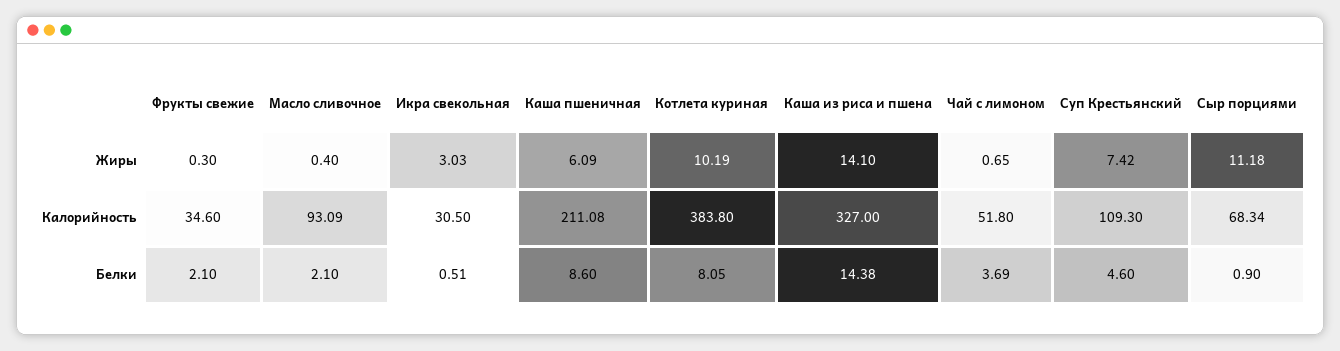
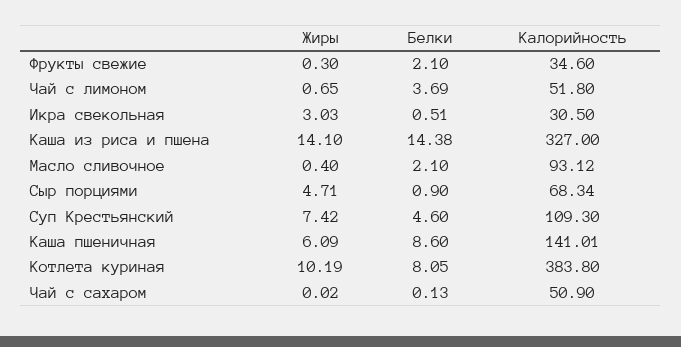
  {
    "Фрукты свежие": {
      "Жиры": 0.3,
      "Калорийность": 34.6,
      "Белки": 2.1
    },
    "Масло сливочное": {
      "Жиры": 0.4,
-     "Калорийность": 93.09,
+     "Калорийность": 93.12,
      "Белки": 2.1
    },
    "Икра свекольная": {
      "Жиры": 3.03,
      "Калорийность": 30.5,
      "Белки": 0.51
    },
    "Каша пшеничная": {
      "Жиры": 6.09,
-     "Калорийность": 211.08,
+     "Калорийность": 141.01,
      "Белки": 8.6
    },
    "Котлета куриная": {
      "Жиры": 10.19,
      "Калорийность": 383.8,
      "Белки": 8.05
    },
    "Каша из риса и пшена": {
      "Жиры": 14.1,
      "Калорийность": 327,
      "Белки": 14.38
    },
    "Чай с лимоном": {
      "Жиры": 0.65,
      "Калорийность": 51.8,
      "Белки": 3.69
    },
    "Суп Крестьянский": {
      "Жиры": 7.42,
      "Калорийность": 109.3,
      "Белки": 4.6
    },
    "Сыр порциями": {
-     "Жиры": 11.18,
+     "Жиры": 4.71,
      "Калорийность": 68.34,
      "Белки": 0.9
-   }
+   },
+   "Чай с сахаром": {
+     "Жиры": 0.02,
+     "Белки": 0.13,
+     "Калорийность": 50.9
+   }
  }

